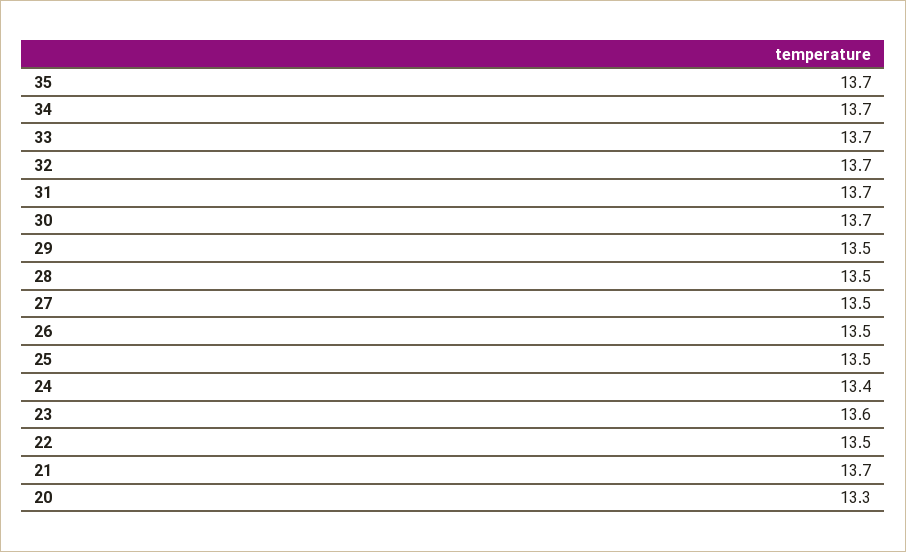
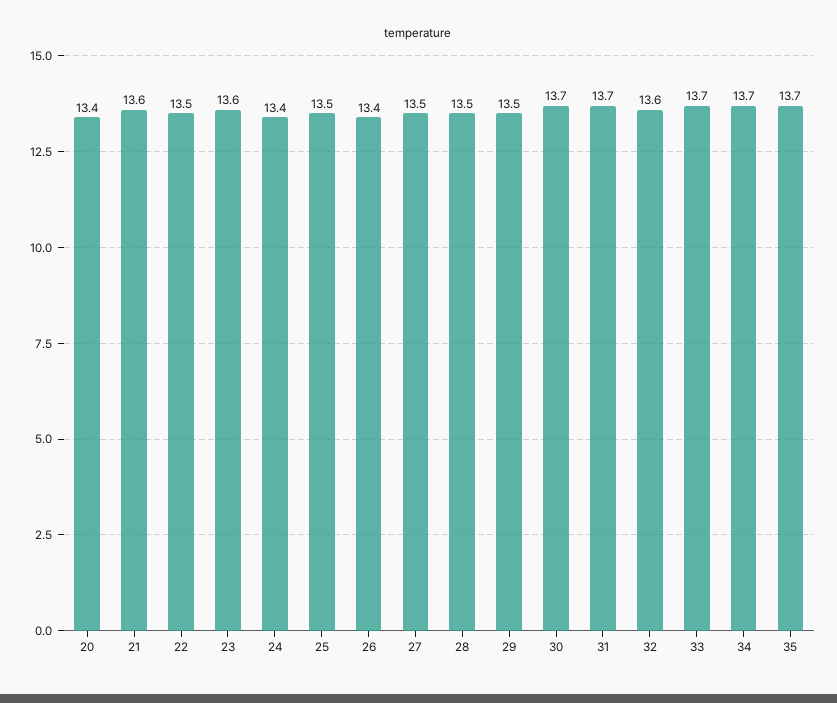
  {
    "35": 13.7,
    "34": 13.7,
    "33": 13.7,
-   "32": 13.7,
+   "32": 13.6,
    "31": 13.7,
    "30": 13.7,
    "29": 13.5,
    "28": 13.5,
    "27": 13.5,
-   "26": 13.5,
+   "26": 13.4,
    "25": 13.5,
    "24": 13.4,
    "23": 13.6,
    "22": 13.5,
-   "21": 13.7,
+   "21": 13.6,
-   "20": 13.3
+   "20": 13.4
  }

